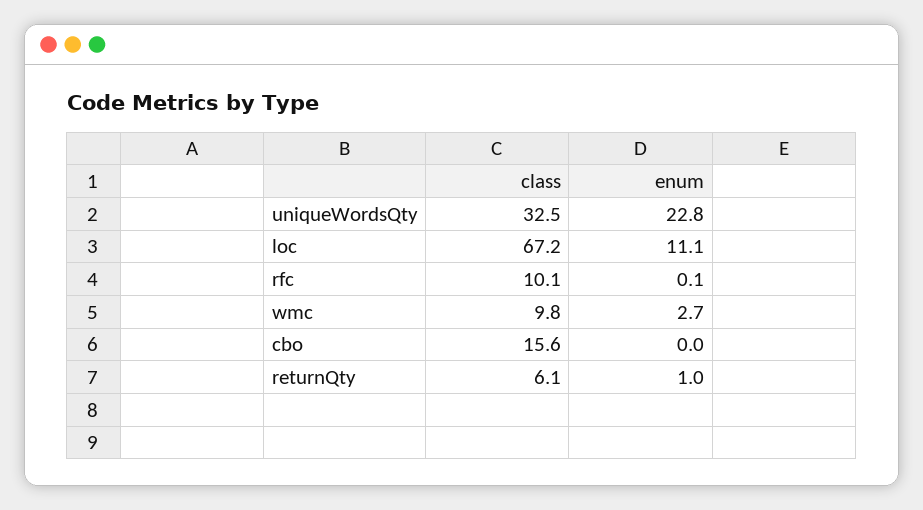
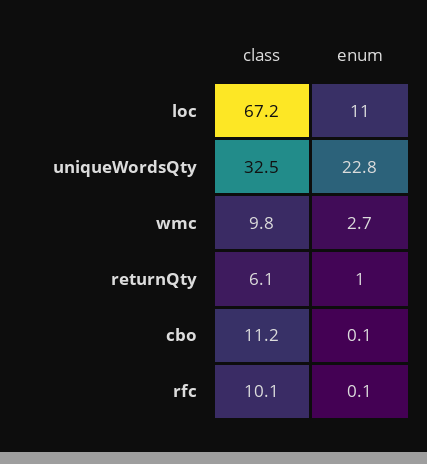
  {
    "class": {
      "uniqueWordsQty": 32.5,
      "loc": 67.2,
      "rfc": 10.1,
      "wmc": 9.8,
-     "cbo": 15.6,
+     "cbo": 11.2,
      "returnQty": 6.1
    },
    "enum": {
      "uniqueWordsQty": 22.8,
-     "loc": 11.1,
+     "loc": 11,
      "rfc": 0.1,
      "wmc": 2.7,
-     "cbo": 0,
+     "cbo": 0.1,
      "returnQty": 1
    }
  }

